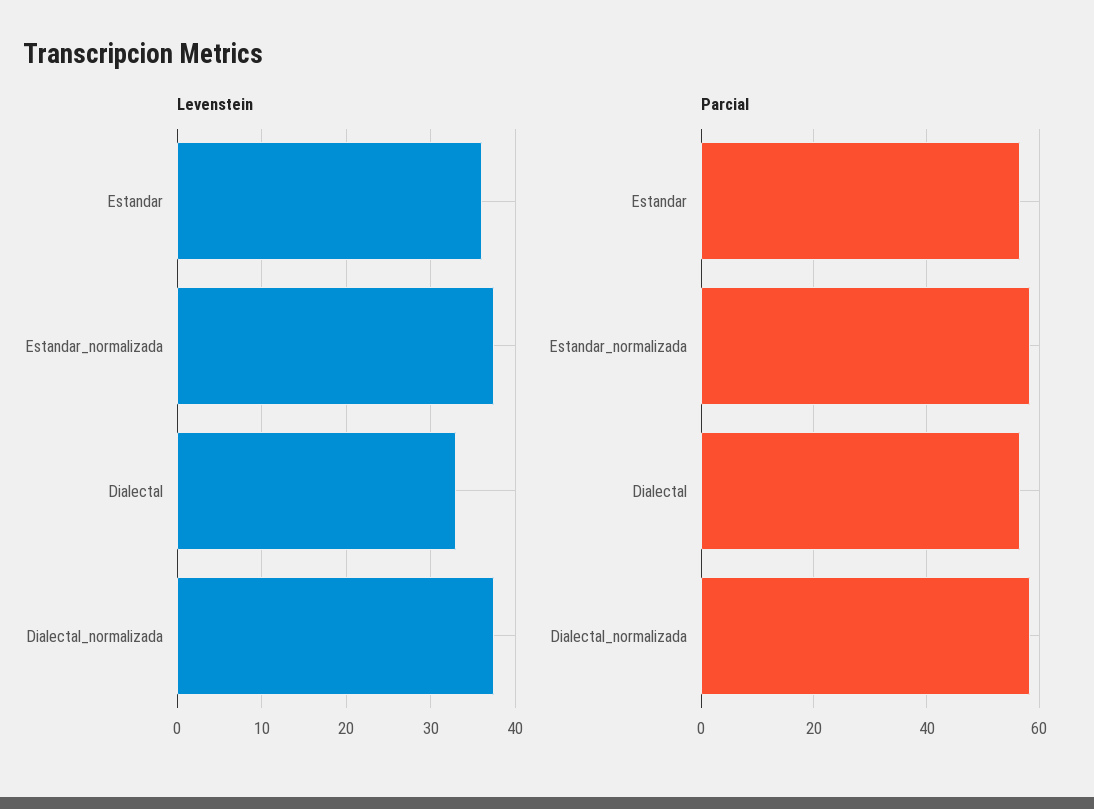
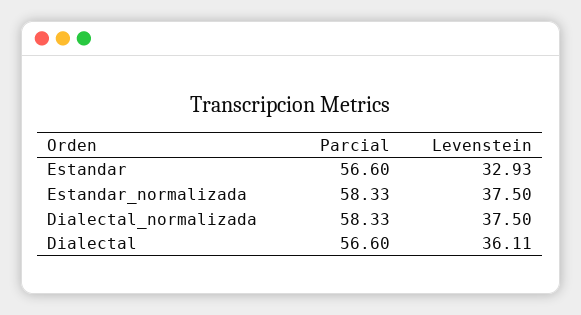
  {
    "Levenstein": {
-     "Estandar": 36,
+     "Estandar": 32.93,
      "Estandar_normalizada": 37.5,
-     "Dialectal": 33,
+     "Dialectal": 36.11,
      "Dialectal_normalizada": 37.5
    },
    "Parcial": {
      "Estandar": 56.6,
      "Estandar_normalizada": 58.33,
      "Dialectal": 56.6,
      "Dialectal_normalizada": 58.33
    }
  }

